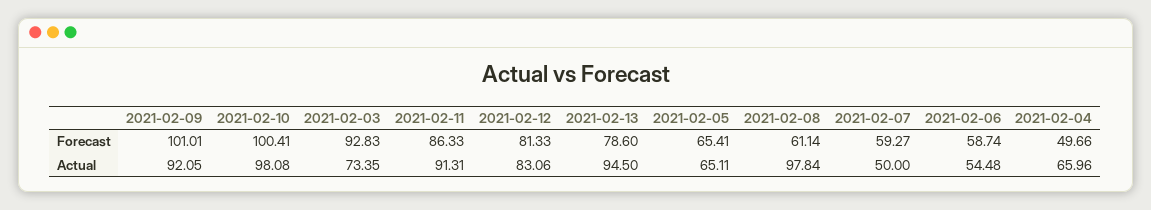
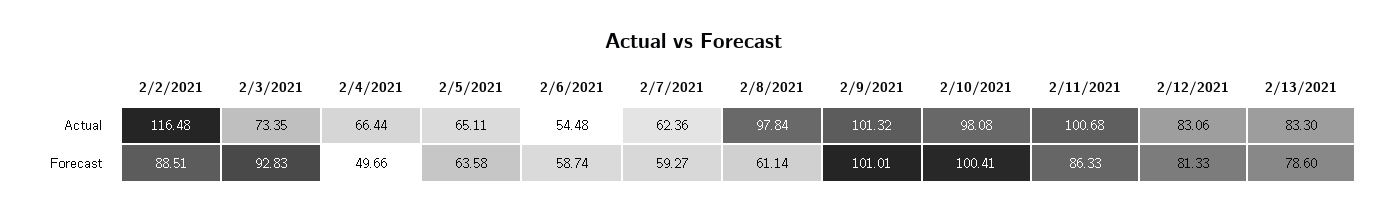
  {
    "2021-02-09": {
      "Forecast": 101.01,
-     "Actual": 92.05
+     "Actual": 101.32
    },
    "2021-02-10": {
      "Forecast": 100.41,
      "Actual": 98.08
    },
    "2021-02-03": {
      "Forecast": 92.83,
      "Actual": 73.35
    },
    "2021-02-11": {
      "Forecast": 86.33,
-     "Actual": 91.31
+     "Actual": 100.68
    },
    "2021-02-12": {
      "Forecast": 81.33,
      "Actual": 83.06
    },
    "2021-02-13": {
      "Forecast": 78.6,
-     "Actual": 94.5
+     "Actual": 83.3
    },
    "2021-02-05": {
-     "Forecast": 65.41,
+     "Forecast": 63.58,
      "Actual": 65.11
    },
    "2021-02-08": {
      "Forecast": 61.14,
      "Actual": 97.84
    },
    "2021-02-07": {
      "Forecast": 59.27,
-     "Actual": 50
+     "Actual": 62.36
    },
    "2021-02-06": {
      "Forecast": 58.74,
      "Actual": 54.48
    },
    "2021-02-04": {
      "Forecast": 49.66,
-     "Actual": 65.96
+     "Actual": 66.44
-   }
+   },
+   "2/2/2021": {
+     "Actual": 116.48,
+     "Forecast": 88.51
+   }
  }

